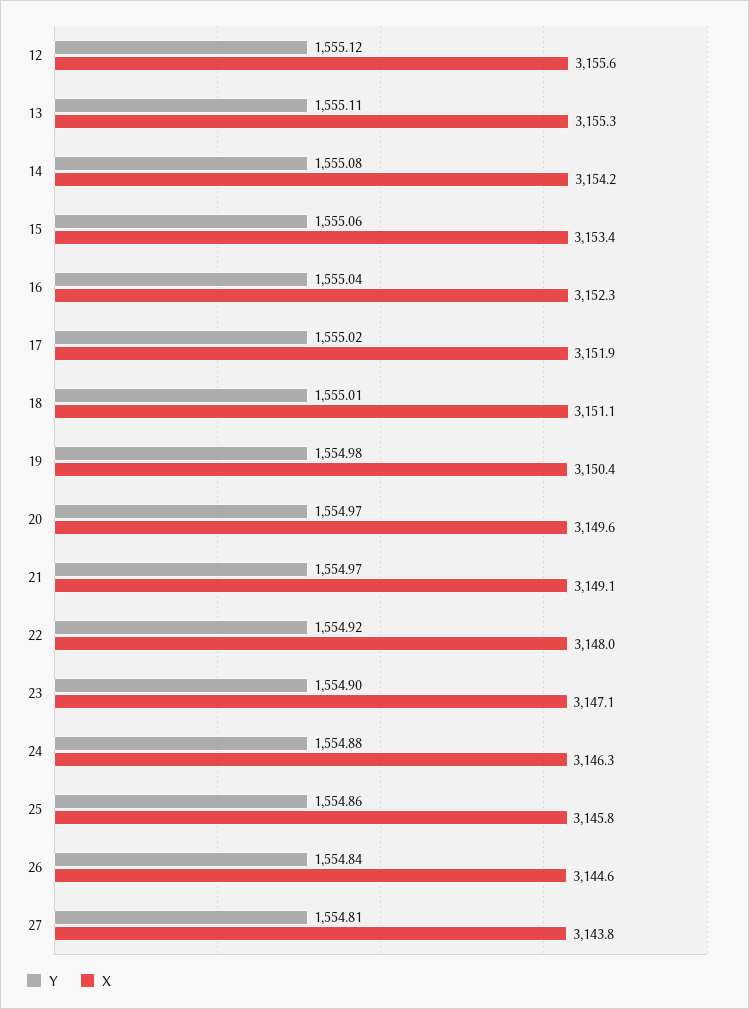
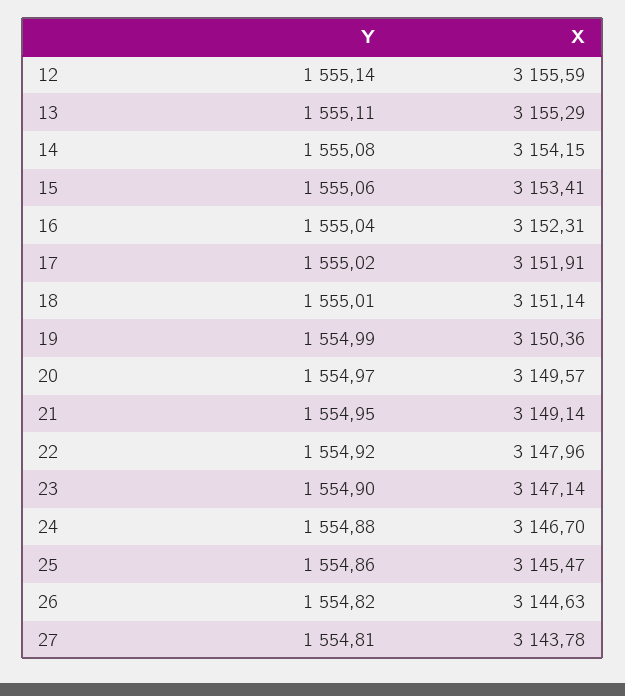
  {
    "Y": {
-     "12": 1555.12,
+     "12": 1555.14,
      "13": 1555.11,
      "14": 1555.08,
      "15": 1555.06,
      "16": 1555.04,
      "17": 1555.02,
      "18": 1555.01,
-     "19": 1554.98,
+     "19": 1554.99,
      "20": 1554.97,
-     "21": 1554.97,
+     "21": 1554.95,
      "22": 1554.92,
      "23": 1554.9,
      "24": 1554.88,
      "25": 1554.86,
-     "26": 1554.84,
+     "26": 1554.82,
      "27": 1554.81
    },
    "X": {
      "12": 3155.59,
      "13": 3155.29,
      "14": 3154.15,
      "15": 3153.41,
      "16": 3152.31,
      "17": 3151.91,
      "18": 3151.14,
      "19": 3150.36,
      "20": 3149.57,
      "21": 3149.14,
      "22": 3147.96,
      "23": 3147.14,
-     "24": 3146.3,
+     "24": 3146.7,
-     "25": 3145.8,
+     "25": 3145.47,
      "26": 3144.63,
      "27": 3143.78
    }
  }

